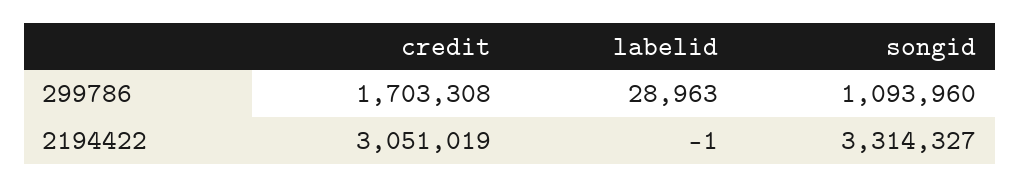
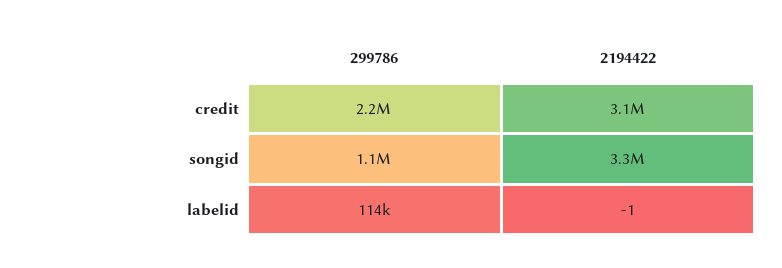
  {
    "credit": {
-     "299786": 1703308,
+     "299786": 2200000,
      "2194422": 3051019
    },
    "labelid": {
-     "299786": 28963,
+     "299786": 114000,
      "2194422": -1
    },
    "songid": {
      "299786": 1093960,
      "2194422": 3314327
    }
  }

